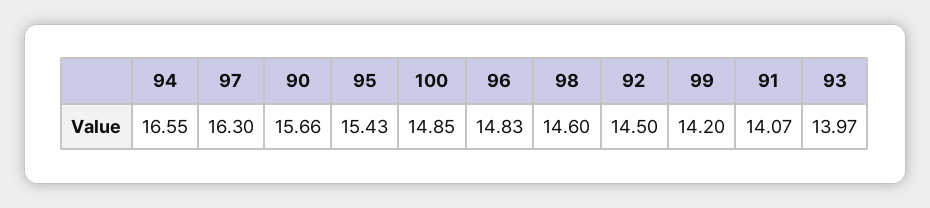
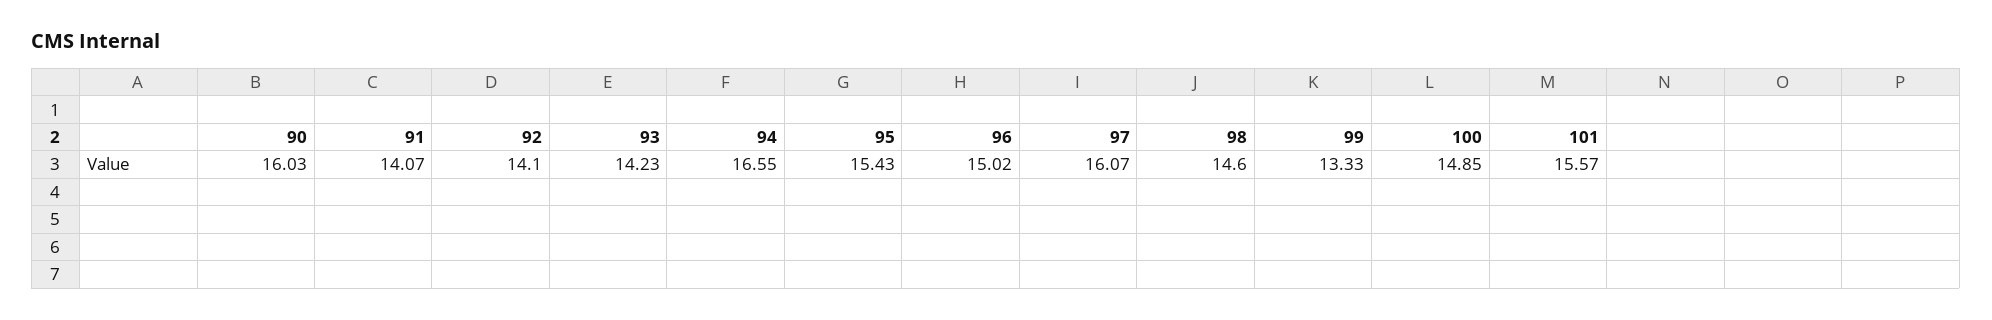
  {
    "94": 16.55,
-   "97": 16.3,
+   "97": 16.07,
-   "90": 15.66,
+   "90": 16.03,
    "95": 15.43,
    "100": 14.85,
-   "96": 14.83,
+   "96": 15.02,
    "98": 14.6,
-   "92": 14.5,
+   "92": 14.1,
-   "99": 14.2,
+   "99": 13.33,
    "91": 14.07,
-   "93": 13.97
+   "93": 14.23,
+   "101": 15.57
  }

